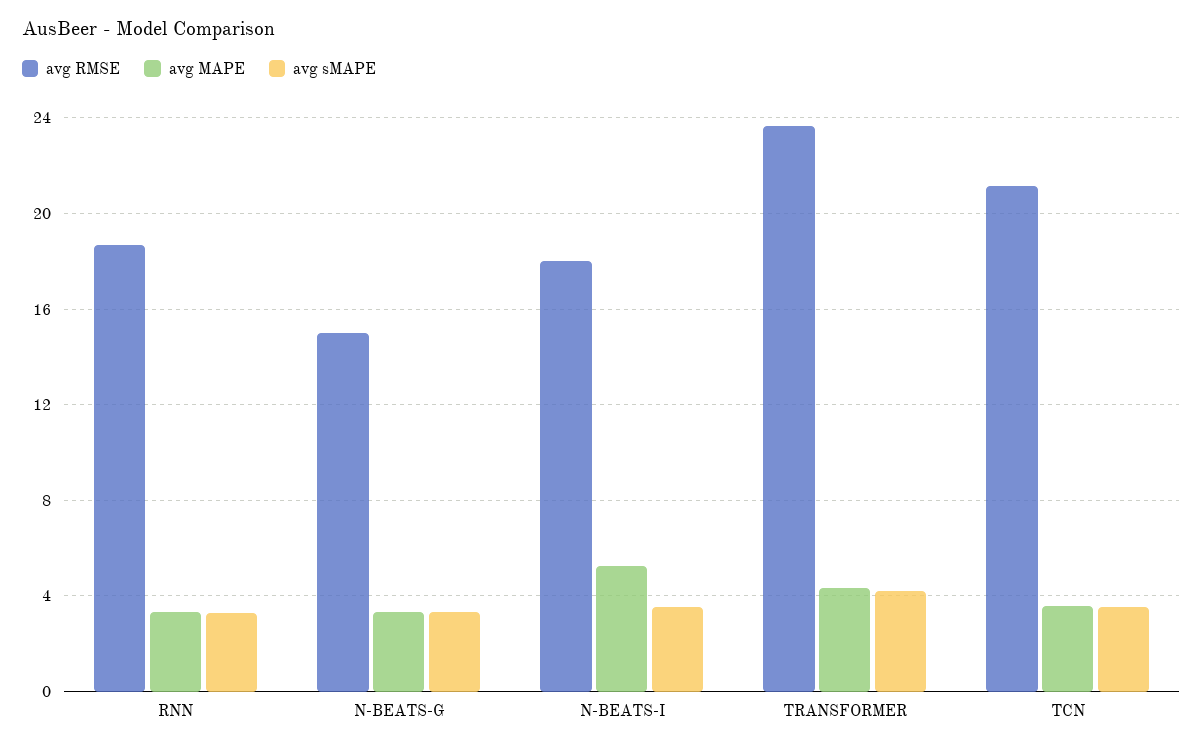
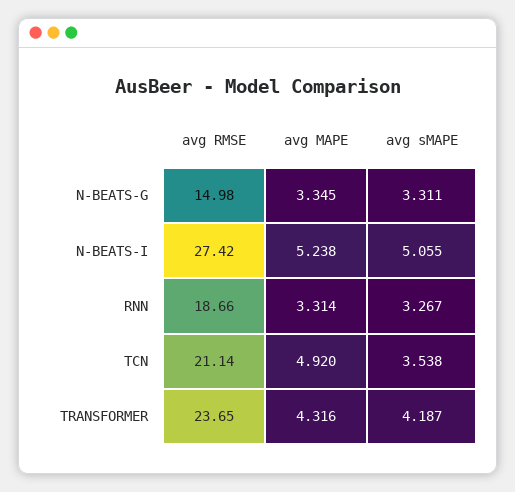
  {
    "avg RMSE": {
      "RNN": 18.66,
      "N-BEATS-G": 14.98,
-     "N-BEATS-I": 18,
+     "N-BEATS-I": 27.42,
      "TRANSFORMER": 23.65,
      "TCN": 21.14
    },
    "avg MAPE": {
      "RNN": 3.314,
      "N-BEATS-G": 3.345,
      "N-BEATS-I": 5.238,
      "TRANSFORMER": 4.316,
-     "TCN": 3.5
+     "TCN": 4.92
    },
    "avg sMAPE": {
      "RNN": 3.267,
      "N-BEATS-G": 3.311,
-     "N-BEATS-I": 3.5,
+     "N-BEATS-I": 5.055,
      "TRANSFORMER": 4.187,
      "TCN": 3.538
    }
  }

